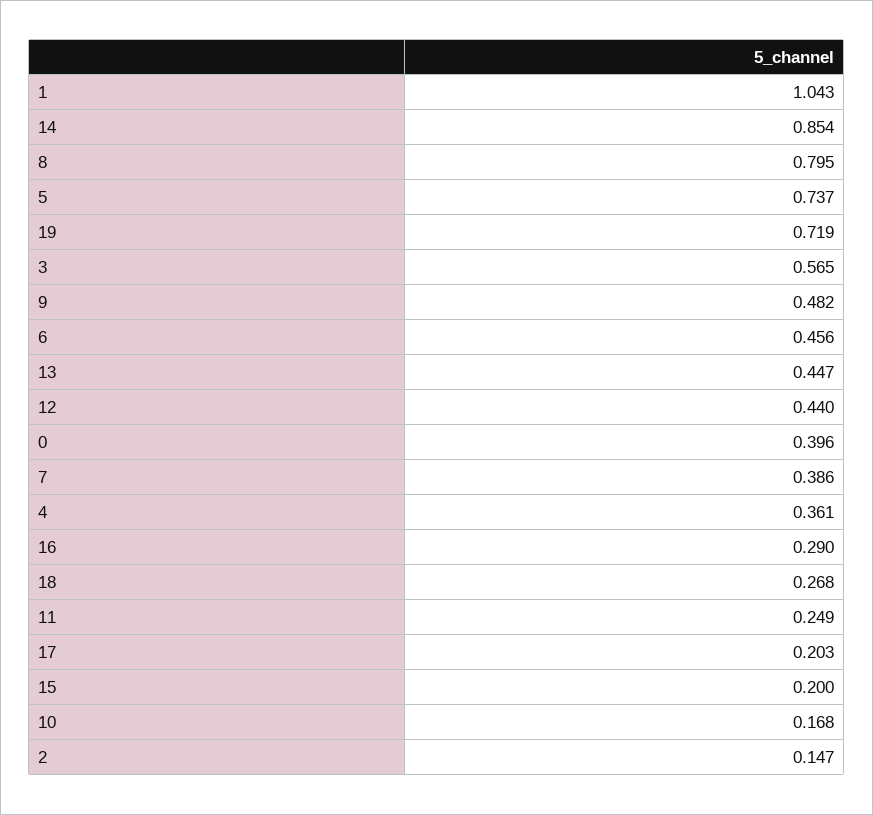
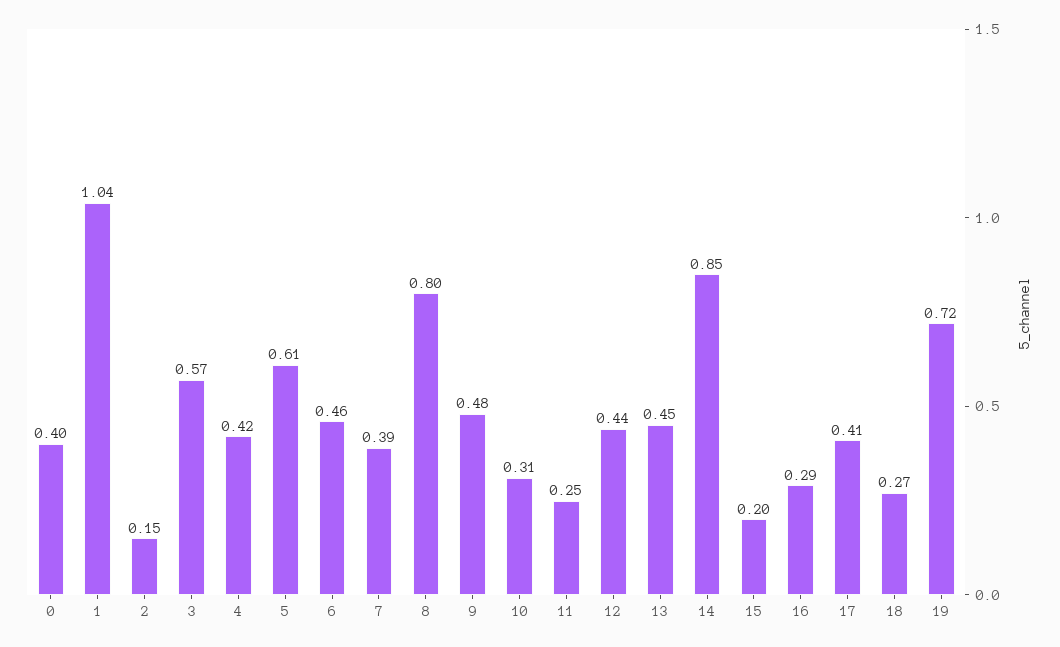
  {
    "1": 1.043,
    "14": 0.854,
    "8": 0.795,
-   "5": 0.737,
+   "5": 0.61,
    "19": 0.719,
    "3": 0.565,
    "9": 0.482,
    "6": 0.456,
    "13": 0.447,
    "12": 0.44,
    "0": 0.396,
    "7": 0.386,
-   "4": 0.361,
+   "4": 0.42,
    "16": 0.29,
    "18": 0.268,
    "11": 0.249,
-   "17": 0.203,
+   "17": 0.41,
    "15": 0.2,
-   "10": 0.168,
+   "10": 0.31,
    "2": 0.147
  }

